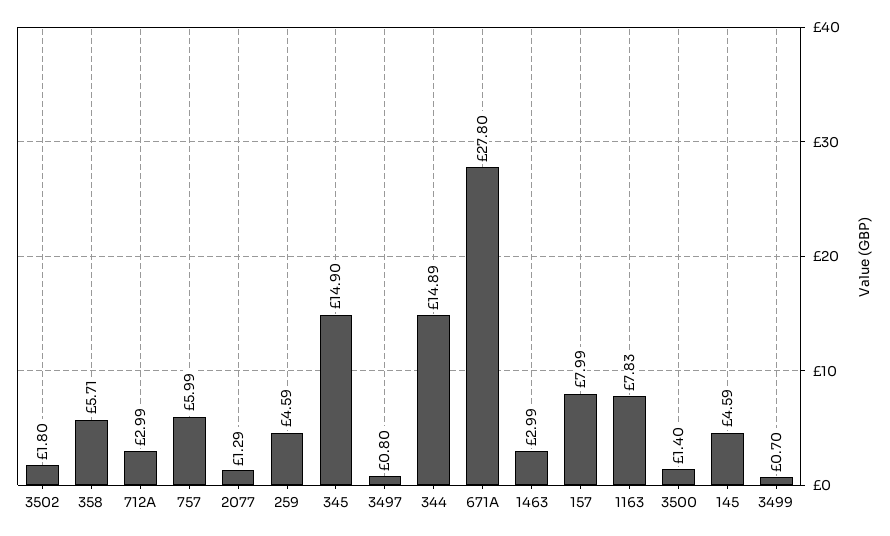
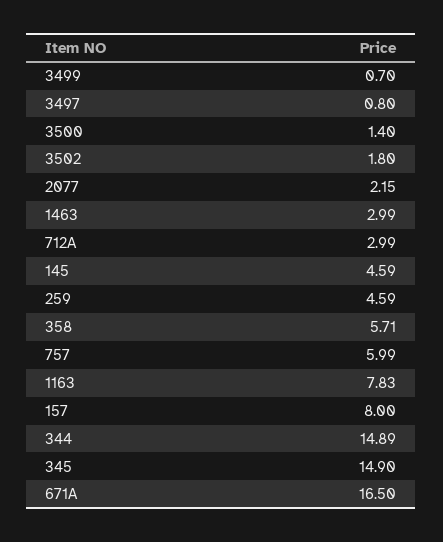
  {
    "3502": 1.8,
    "358": 5.71,
    "712A": 2.99,
    "757": 5.99,
-   "2077": 1.29,
+   "2077": 2.15,
    "259": 4.59,
    "345": 14.9,
    "3497": 0.8,
    "344": 14.89,
-   "671A": 27.8,
+   "671A": 16.5,
    "1463": 2.99,
-   "157": 7.99,
+   "157": 8,
    "1163": 7.83,
    "3500": 1.4,
    "145": 4.59,
    "3499": 0.7
  }

